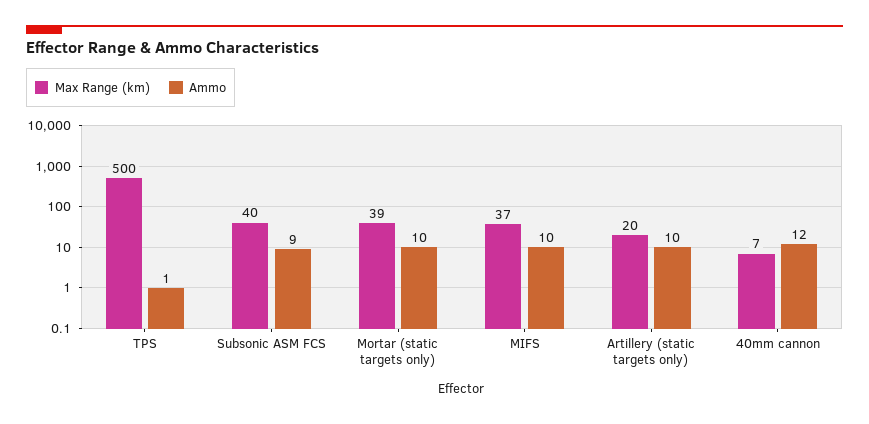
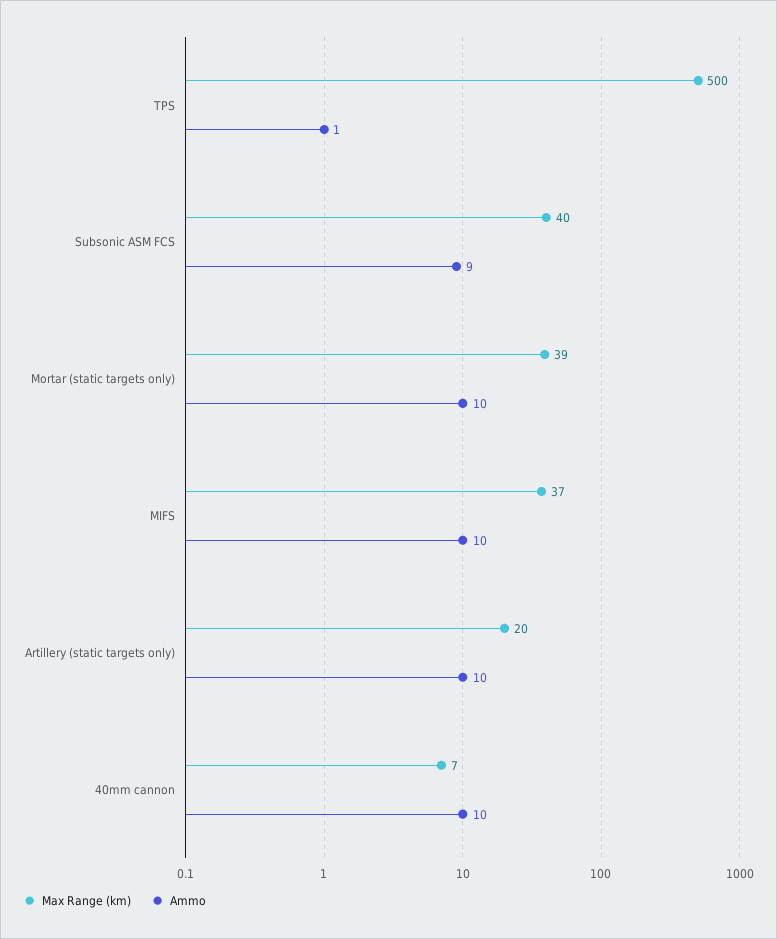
  {
    "Max Range (km)": {
      "TPS": 500,
      "Subsonic ASM FCS": 40,
      "Mortar (static targets only)": 39,
      "MIFS": 37,
      "Artillery (static targets only)": 20,
      "40mm cannon": 7
    },
    "Ammo": {
      "TPS": 1,
      "Subsonic ASM FCS": 9,
      "Mortar (static targets only)": 10,
      "MIFS": 10,
      "Artillery (static targets only)": 10,
-     "40mm cannon": 12
+     "40mm cannon": 10
    }
  }

